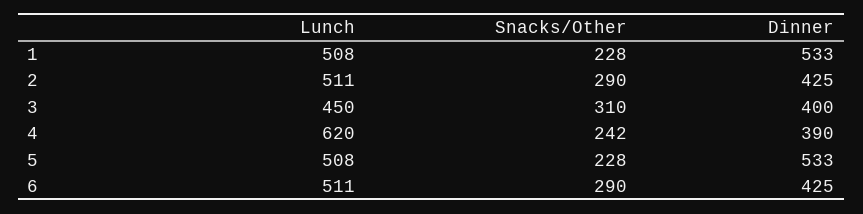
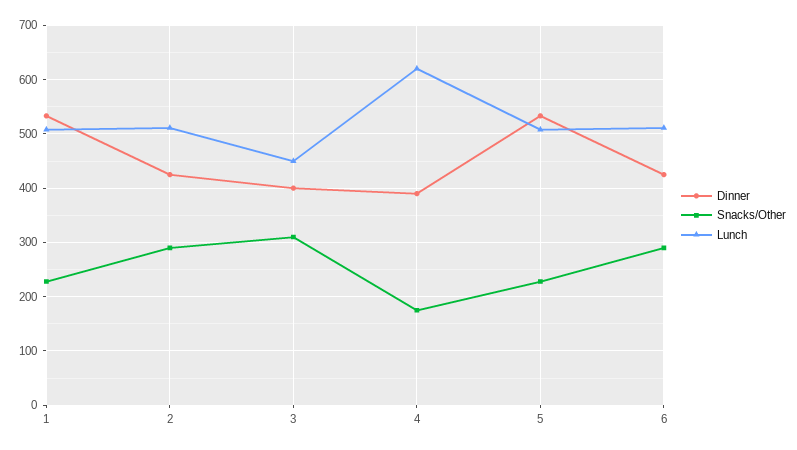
  {
    "Lunch": {
      "1": 508,
      "2": 511,
      "3": 450,
      "4": 620,
      "5": 508,
      "6": 511
    },
    "Snacks/Other": {
      "1": 228,
      "2": 290,
      "3": 310,
-     "4": 242,
+     "4": 180,
      "5": 228,
      "6": 290
    },
    "Dinner": {
      "1": 533,
      "2": 425,
      "3": 400,
      "4": 390,
      "5": 533,
      "6": 425
    }
  }

